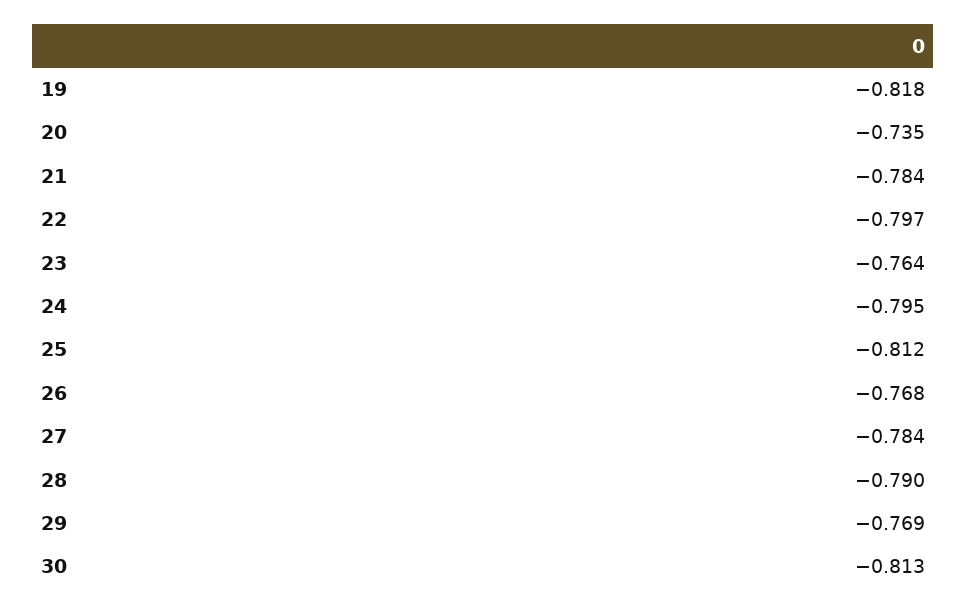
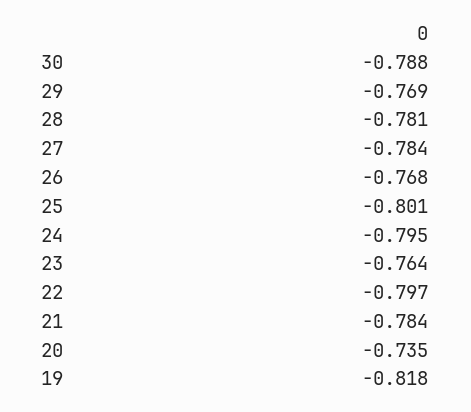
  {
    "19": -0.818,
    "20": -0.735,
    "21": -0.784,
    "22": -0.797,
    "23": -0.764,
    "24": -0.795,
-   "25": -0.812,
+   "25": -0.801,
    "26": -0.768,
    "27": -0.784,
-   "28": -0.79,
+   "28": -0.781,
    "29": -0.769,
-   "30": -0.813
+   "30": -0.788
  }

